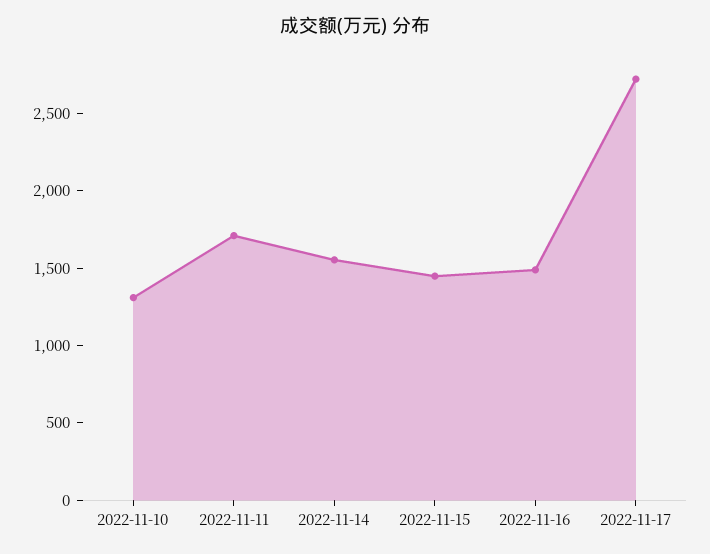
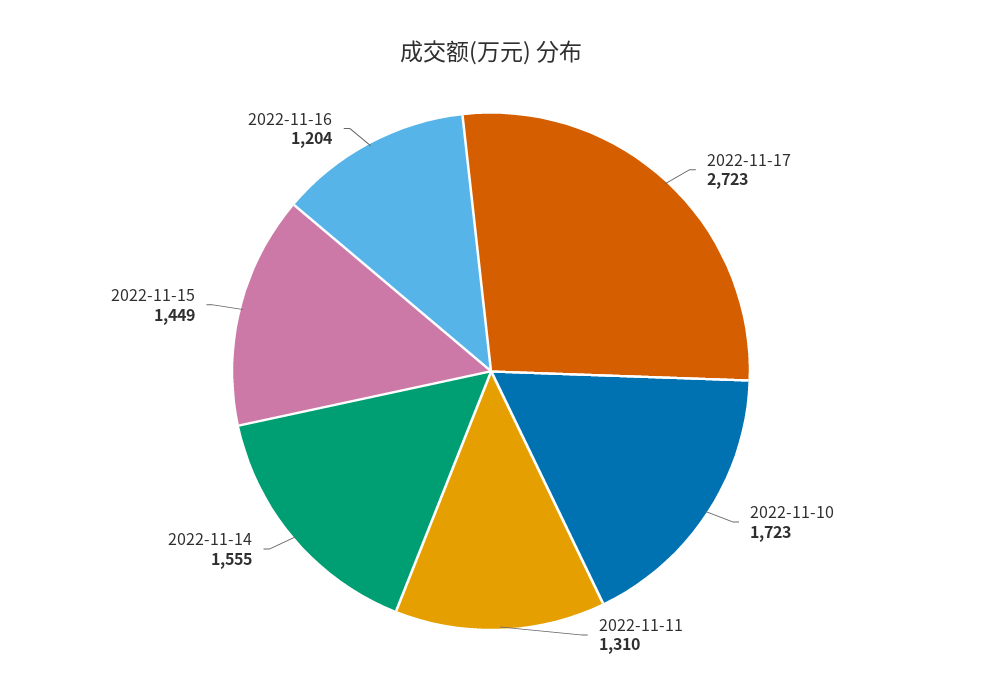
  {
-   "2022-11-10": 1300,
+   "2022-11-10": 1723,
-   "2022-11-11": 1700,
+   "2022-11-11": 1310,
    "2022-11-14": 1555,
    "2022-11-15": 1449,
-   "2022-11-16": 1500,
+   "2022-11-16": 1204,
    "2022-11-17": 2723
  }

